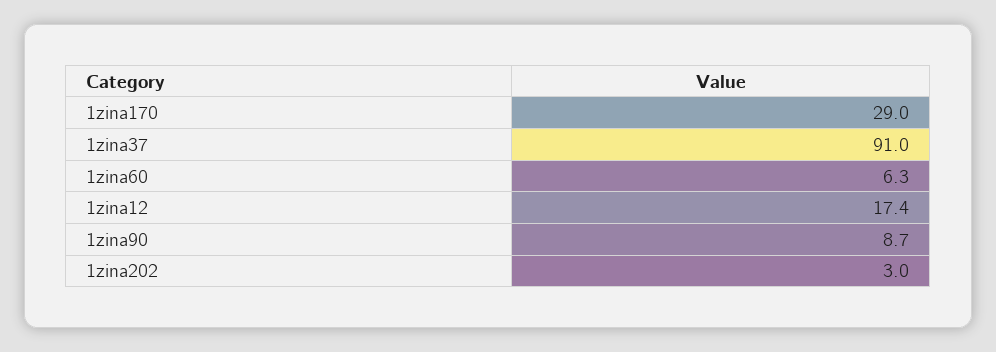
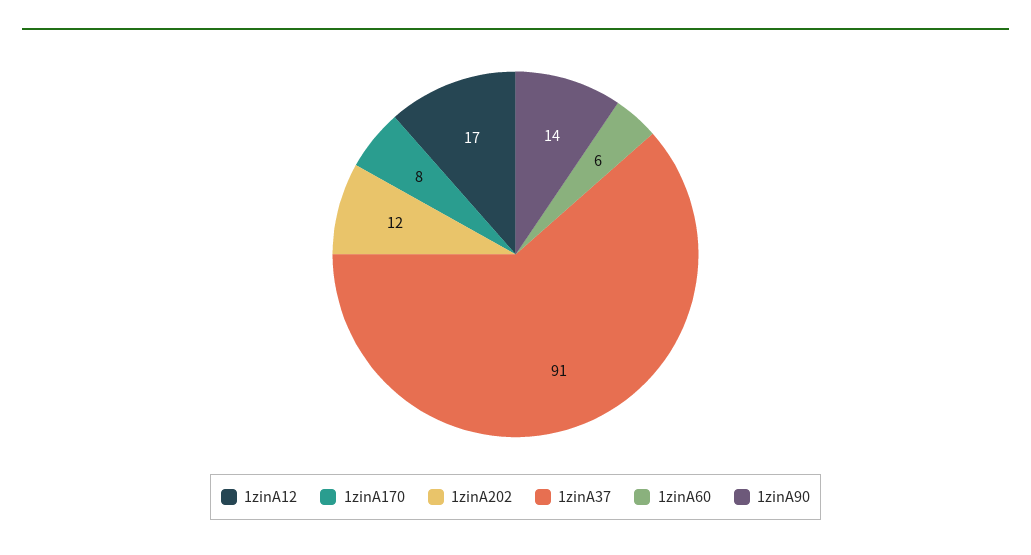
  {
-   "1zina170": 29,
+   "1zina170": 8,
    "1zina37": 91,
    "1zina60": 6.3,
    "1zina12": 17.4,
-   "1zina90": 8.7,
+   "1zina90": 14,
-   "1zina202": 3
+   "1zina202": 12
  }

